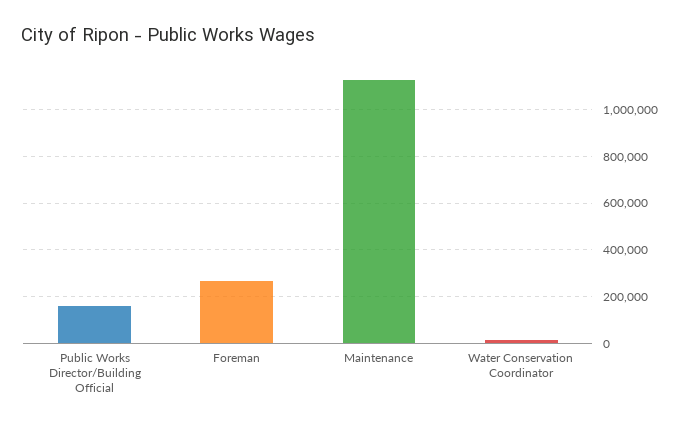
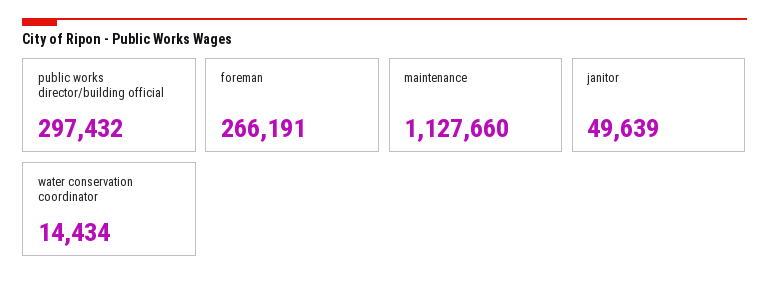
  {
-   "Public Works Director/Building Official": 150000,
+   "Public Works Director/Building Official": 297432,
    "Foreman": 266191,
    "Maintenance": 1127660,
-   "Water Conservation Coordinator": 14434
+   "Water Conservation Coordinator": 14434,
+   "janitor": 49639
  }

